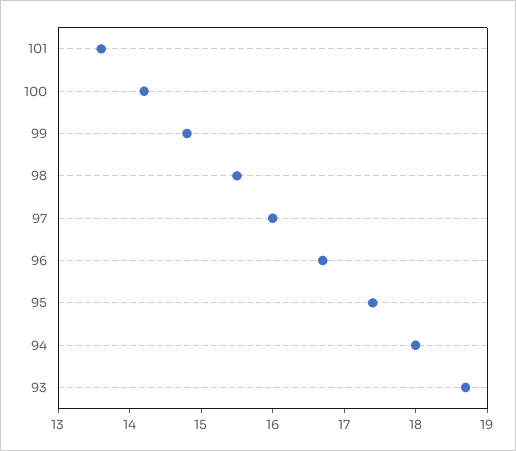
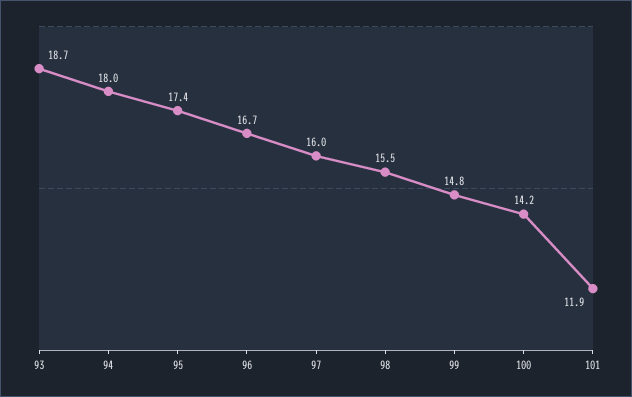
  {
-   "101": 13.5,
+   "101": 11.9,
    "100": 14.2,
    "99": 14.8,
    "98": 15.5,
    "97": 16,
    "96": 16.7,
    "95": 17.4,
    "94": 18,
    "93": 18.7
  }

